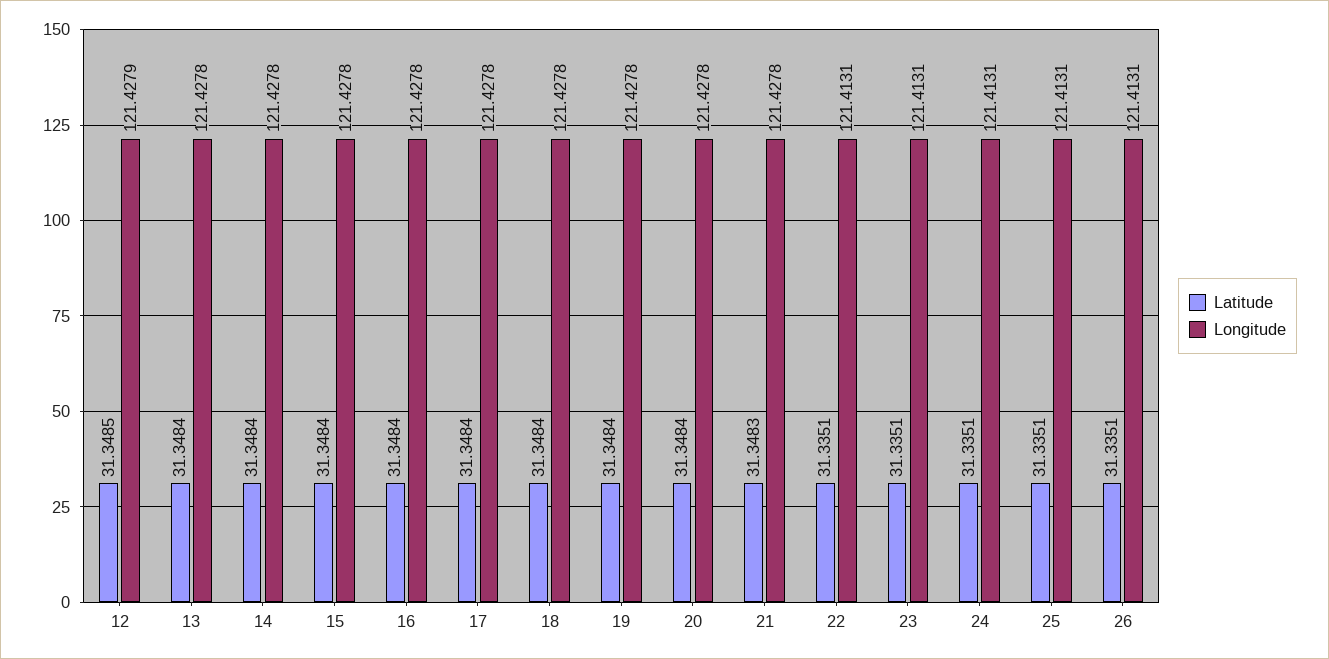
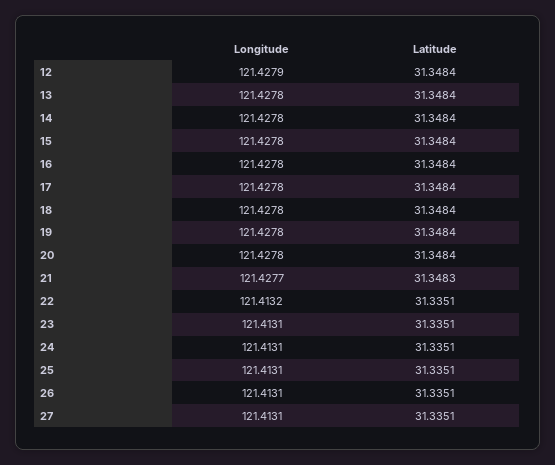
  {
    "Latitude": {
-     "12": 31.3485,
+     "12": 31.3484,
      "13": 31.3484,
      "14": 31.3484,
      "15": 31.3484,
      "16": 31.3484,
      "17": 31.3484,
      "18": 31.3484,
      "19": 31.3484,
      "20": 31.3484,
      "21": 31.3483,
      "22": 31.3351,
      "23": 31.3351,
      "24": 31.3351,
      "25": 31.3351,
-     "26": 31.3351
+     "26": 31.3351,
+     "27": 31.3351
    },
    "Longitude": {
      "12": 121.4279,
      "13": 121.4278,
      "14": 121.4278,
      "15": 121.4278,
      "16": 121.4278,
      "17": 121.4278,
      "18": 121.4278,
      "19": 121.4278,
      "20": 121.4278,
-     "21": 121.4278,
+     "21": 121.4277,
-     "22": 121.4131,
+     "22": 121.4132,
      "23": 121.4131,
      "24": 121.4131,
      "25": 121.4131,
-     "26": 121.4131
+     "26": 121.4131,
+     "27": 121.4131
    }
  }

